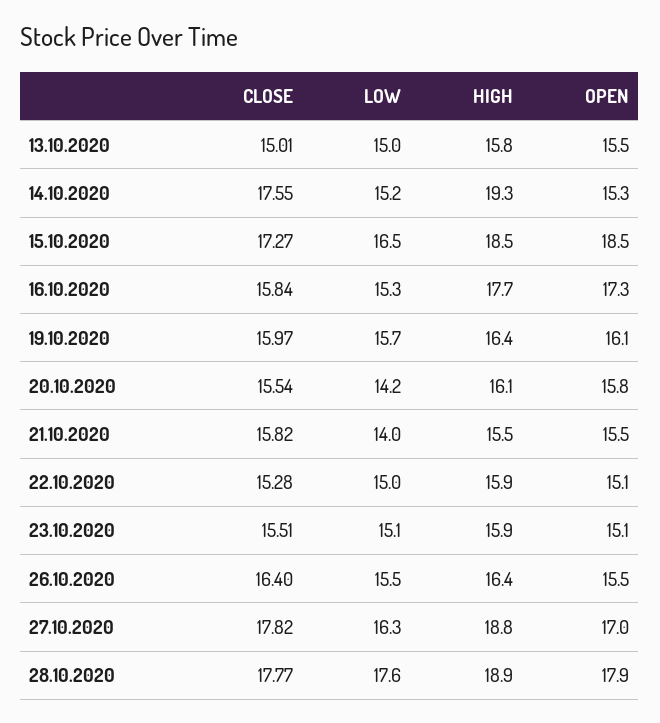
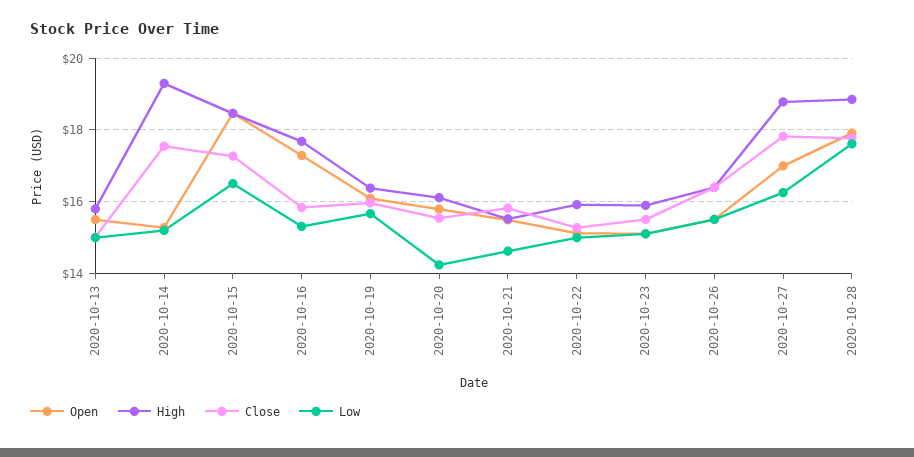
  {
    "CLOSE": {
      "13.10.2020": 15.01,
      "14.10.2020": 17.55,
      "15.10.2020": 17.27,
      "16.10.2020": 15.84,
      "19.10.2020": 15.97,
      "20.10.2020": 15.54,
      "21.10.2020": 15.82,
      "22.10.2020": 15.28,
      "23.10.2020": 15.51,
      "26.10.2020": 16.4,
      "27.10.2020": 17.82,
      "28.10.2020": 17.77
    },
    "LOW": {
      "13.10.2020": 15,
      "14.10.2020": 15.2,
      "15.10.2020": 16.5,
      "16.10.2020": 15.3,
      "19.10.2020": 15.7,
      "20.10.2020": 14.2,
-     "21.10.2020": 14,
+     "21.10.2020": 14.6,
      "22.10.2020": 15,
      "23.10.2020": 15.1,
      "26.10.2020": 15.5,
      "27.10.2020": 16.3,
      "28.10.2020": 17.6
    },
    "HIGH": {
      "13.10.2020": 15.8,
      "14.10.2020": 19.3,
      "15.10.2020": 18.5,
      "16.10.2020": 17.7,
      "19.10.2020": 16.4,
      "20.10.2020": 16.1,
      "21.10.2020": 15.5,
      "22.10.2020": 15.9,
      "23.10.2020": 15.9,
      "26.10.2020": 16.4,
      "27.10.2020": 18.8,
      "28.10.2020": 18.9
    },
    "OPEN": {
      "13.10.2020": 15.5,
      "14.10.2020": 15.3,
      "15.10.2020": 18.5,
      "16.10.2020": 17.3,
      "19.10.2020": 16.1,
      "20.10.2020": 15.8,
      "21.10.2020": 15.5,
      "22.10.2020": 15.1,
      "23.10.2020": 15.1,
      "26.10.2020": 15.5,
      "27.10.2020": 17,
      "28.10.2020": 17.9
    }
  }

